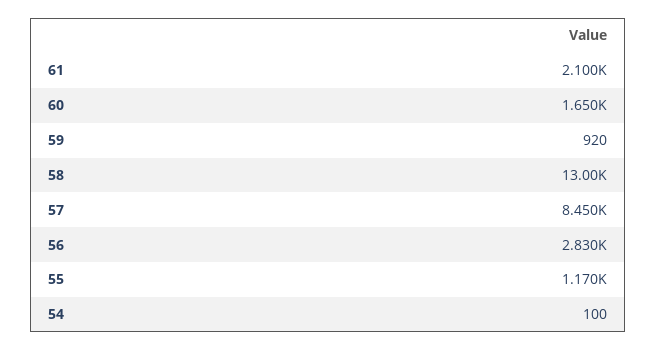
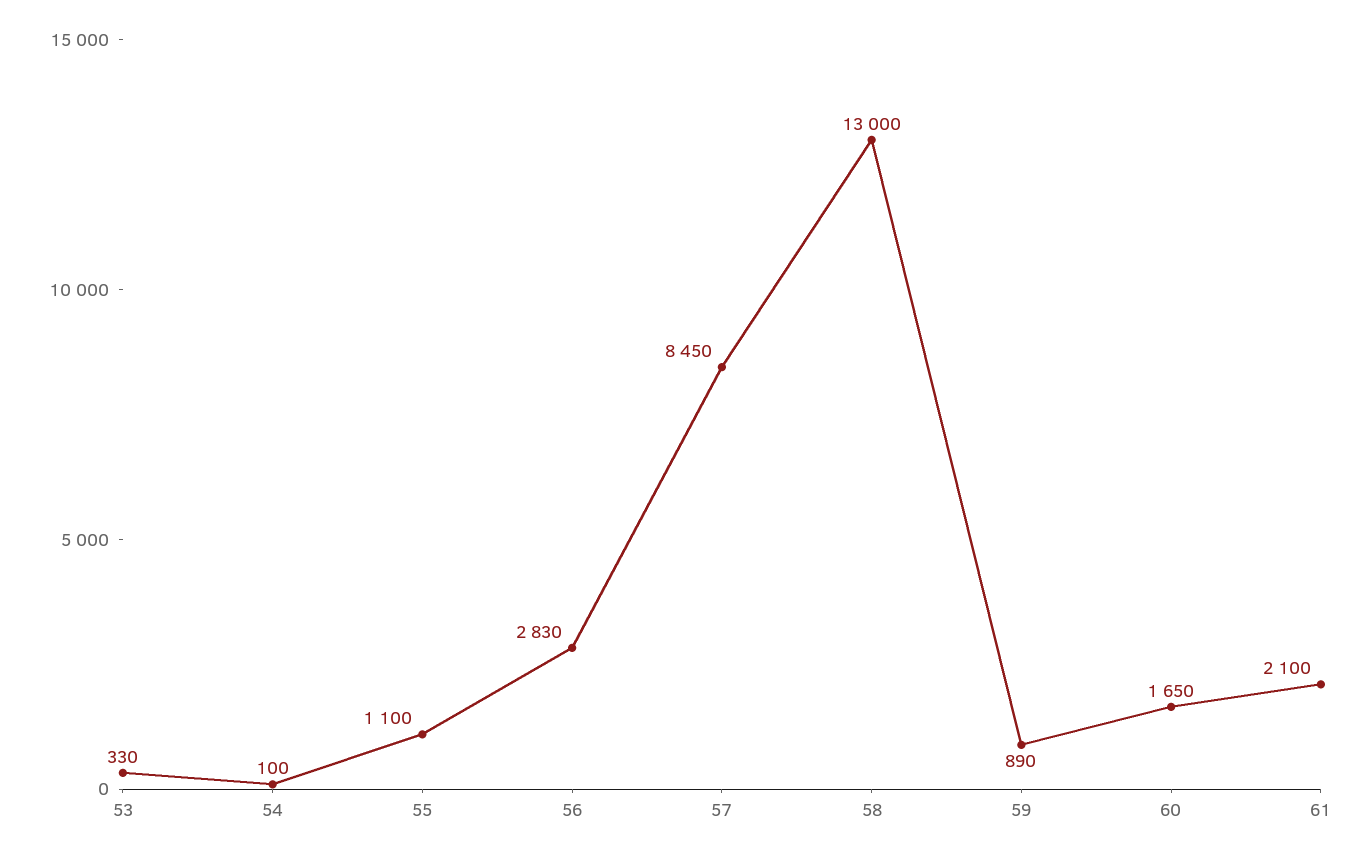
  {
    "61": 2100,
    "60": 1650,
-   "59": 920,
+   "59": 890,
    "58": 13000,
    "57": 8450,
    "56": 2830,
-   "55": 1170,
+   "55": 1100,
-   "54": 100
+   "54": 100,
+   "53": 330
  }

